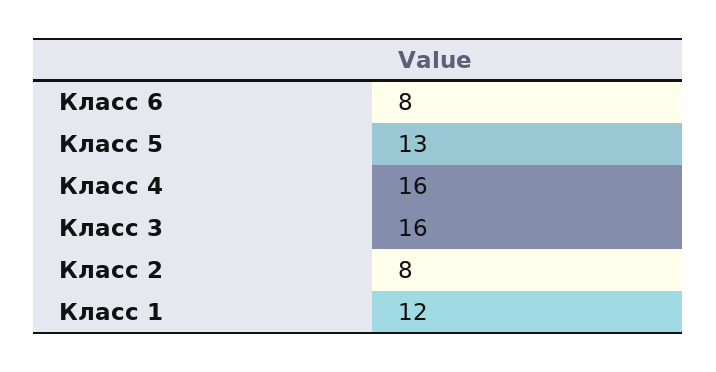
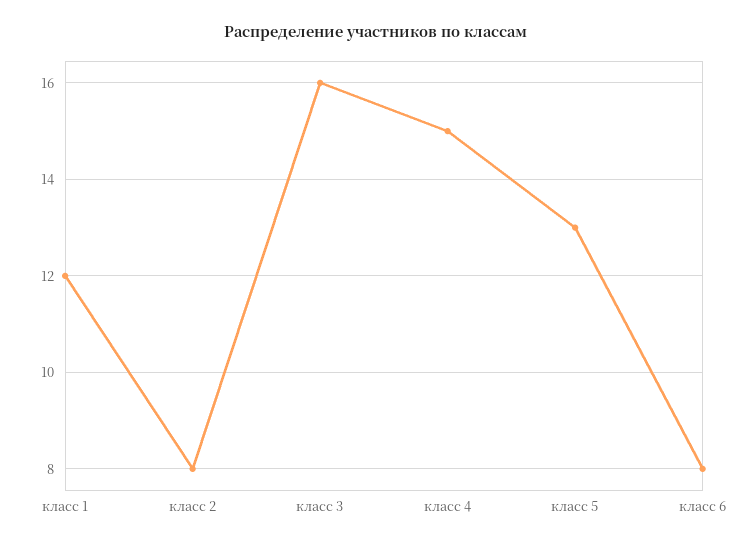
  {
    "Класс 6": 8,
    "Класс 5": 13,
-   "Класс 4": 16,
+   "Класс 4": 15,
    "Класс 3": 16,
    "Класс 2": 8,
    "Класс 1": 12
  }

